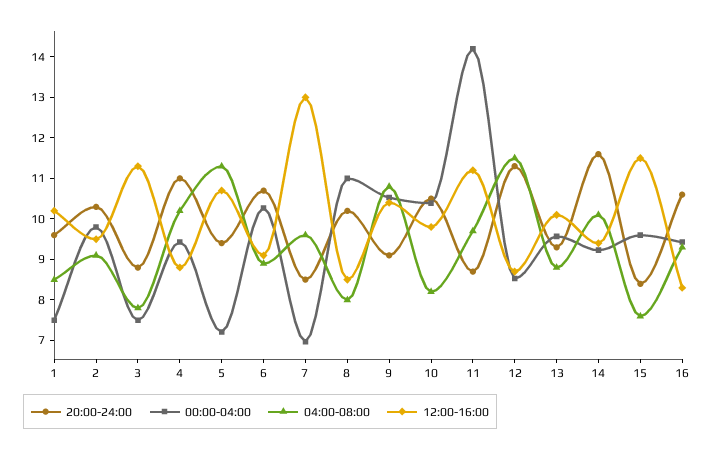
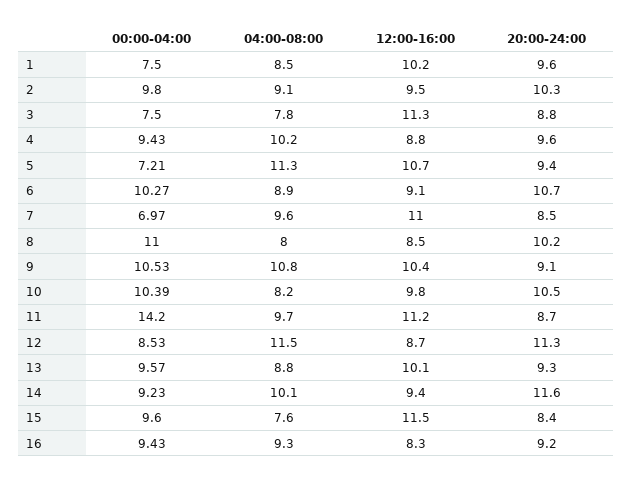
  {
    "20:00-24:00": {
      "1": 9.6,
      "2": 10.3,
      "3": 8.8,
-     "4": 11,
+     "4": 9.6,
      "5": 9.4,
      "6": 10.7,
      "7": 8.5,
      "8": 10.2,
      "9": 9.1,
      "10": 10.5,
      "11": 8.7,
      "12": 11.3,
      "13": 9.3,
      "14": 11.6,
      "15": 8.4,
-     "16": 10.6
+     "16": 9.2
    },
    "00:00-04:00": {
      "1": 7.5,
      "2": 9.8,
      "3": 7.5,
      "4": 9.43,
      "5": 7.21,
      "6": 10.27,
      "7": 6.97,
      "8": 11,
      "9": 10.53,
      "10": 10.39,
      "11": 14.2,
      "12": 8.53,
      "13": 9.57,
      "14": 9.23,
      "15": 9.6,
      "16": 9.43
    },
    "04:00-08:00": {
      "1": 8.5,
      "2": 9.1,
      "3": 7.8,
      "4": 10.2,
      "5": 11.3,
      "6": 8.9,
      "7": 9.6,
      "8": 8,
      "9": 10.8,
      "10": 8.2,
      "11": 9.7,
      "12": 11.5,
      "13": 8.8,
      "14": 10.1,
      "15": 7.6,
      "16": 9.3
    },
    "12:00-16:00": {
      "1": 10.2,
      "2": 9.5,
      "3": 11.3,
      "4": 8.8,
      "5": 10.7,
      "6": 9.1,
-     "7": 13,
+     "7": 11,
      "8": 8.5,
      "9": 10.4,
      "10": 9.8,
      "11": 11.2,
      "12": 8.7,
      "13": 10.1,
      "14": 9.4,
      "15": 11.5,
      "16": 8.3
    }
  }

